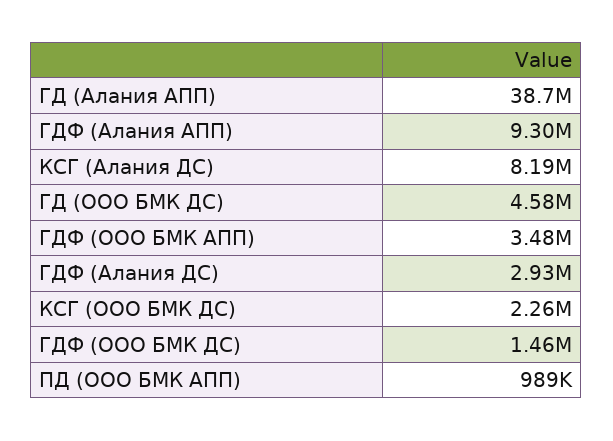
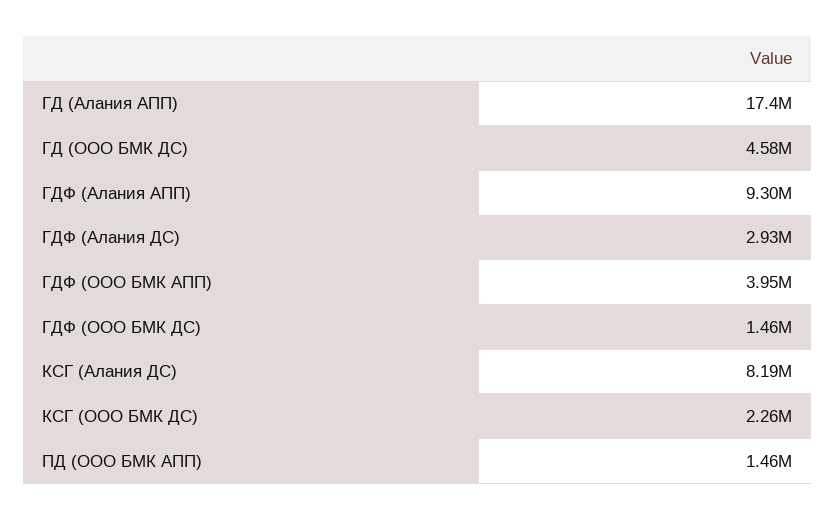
  {
-   "ГД (Алания АПП)": 38700000,
+   "ГД (Алания АПП)": 17400000,
    "ГДФ (Алания АПП)": 9300000,
    "КСГ (Алания ДС)": 8190000,
    "ГД (ООО БМК ДС)": 4580000,
-   "ГДФ (ООО БМК АПП)": 3480000,
+   "ГДФ (ООО БМК АПП)": 3950000,
    "ГДФ (Алания ДС)": 2930000,
    "КСГ (ООО БМК ДС)": 2260000,
    "ГДФ (ООО БМК ДС)": 1460000,
-   "ПД (ООО БМК АПП)": 989000
+   "ПД (ООО БМК АПП)": 1460000
  }

